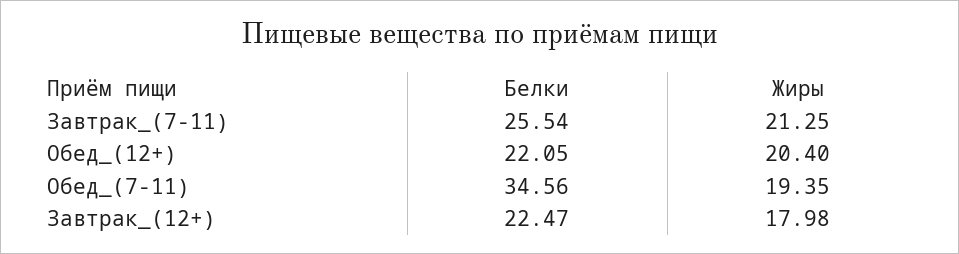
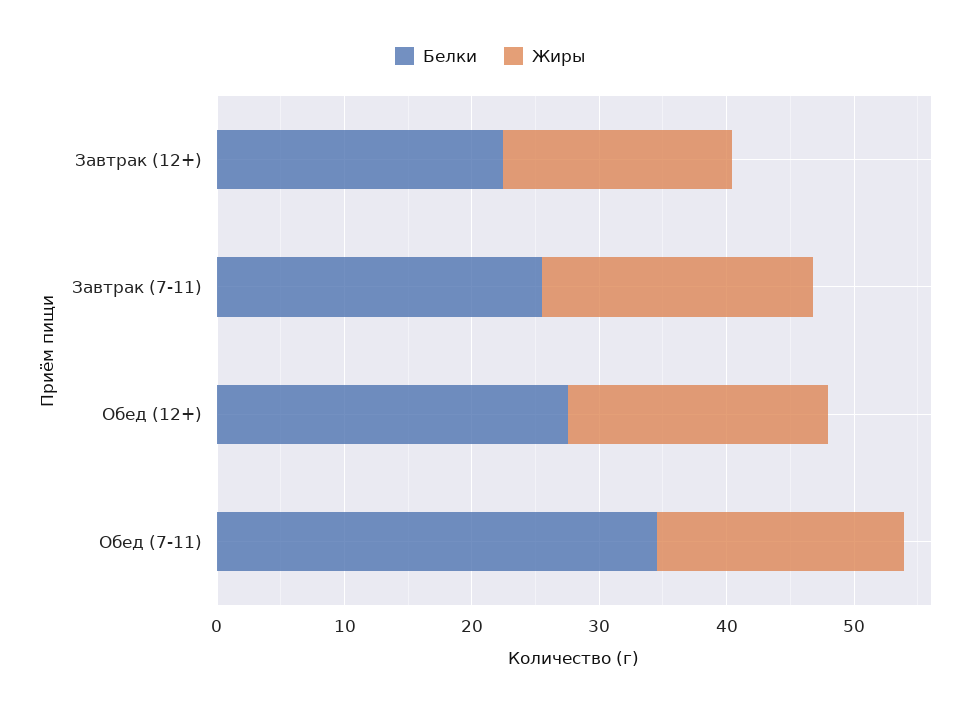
  {
    "Белки": {
      "Завтрак_(7-11)": 25.54,
-     "Обед_(12+)": 22.05,
+     "Обед_(12+)": 28,
      "Обед_(7-11)": 34.56,
      "Завтрак_(12+)": 22.47
    },
    "Жиры": {
      "Завтрак_(7-11)": 21.25,
      "Обед_(12+)": 20.4,
      "Обед_(7-11)": 19.35,
      "Завтрак_(12+)": 17.98
    }
  }

